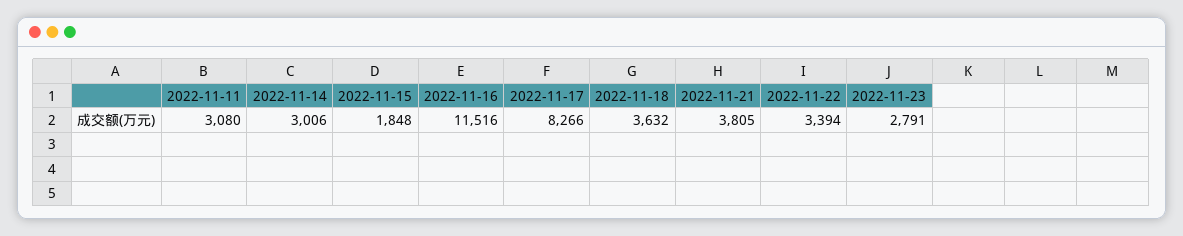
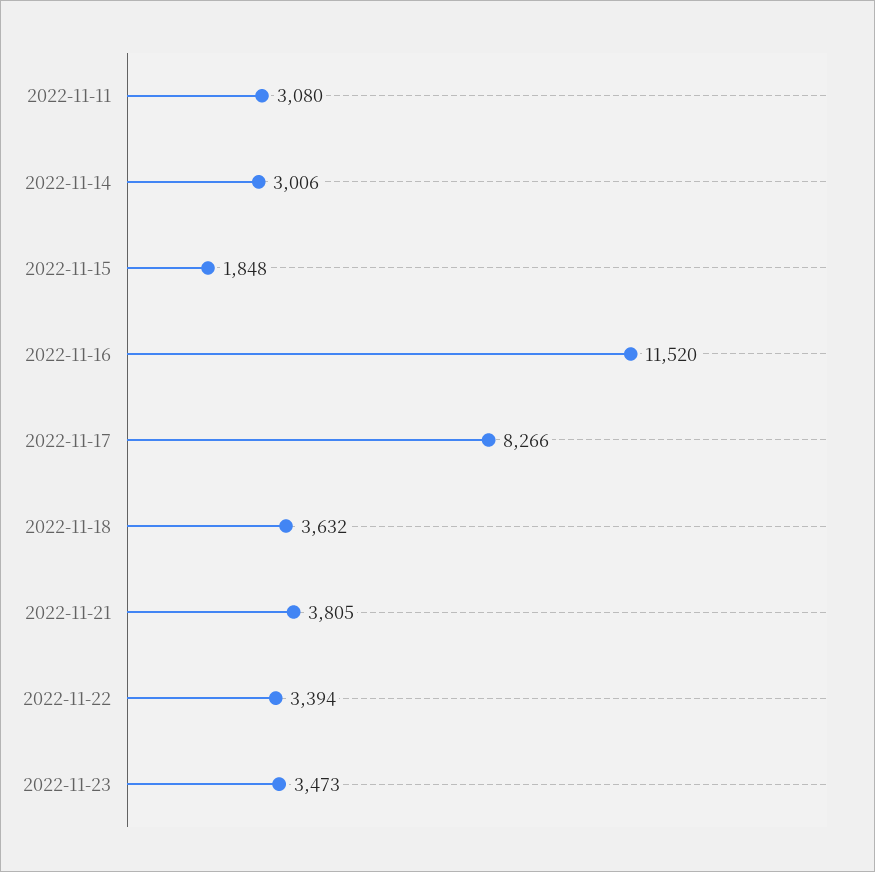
  {
    "2022-11-11": 3080,
    "2022-11-14": 3006,
    "2022-11-15": 1848,
-   "2022-11-16": 11516,
+   "2022-11-16": 11520,
    "2022-11-17": 8266,
    "2022-11-18": 3632,
    "2022-11-21": 3805,
    "2022-11-22": 3394,
-   "2022-11-23": 2791
+   "2022-11-23": 3473
  }

